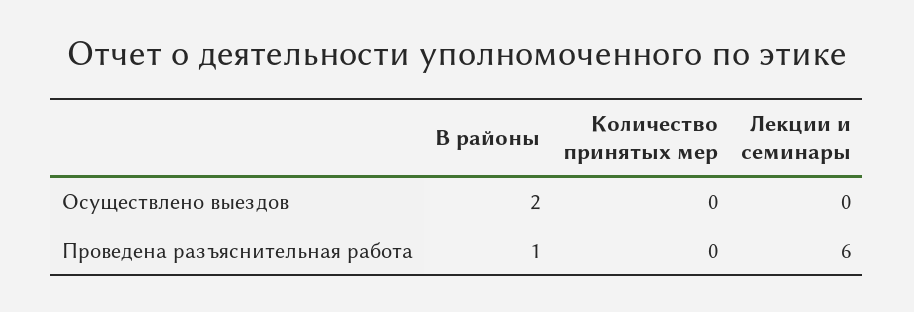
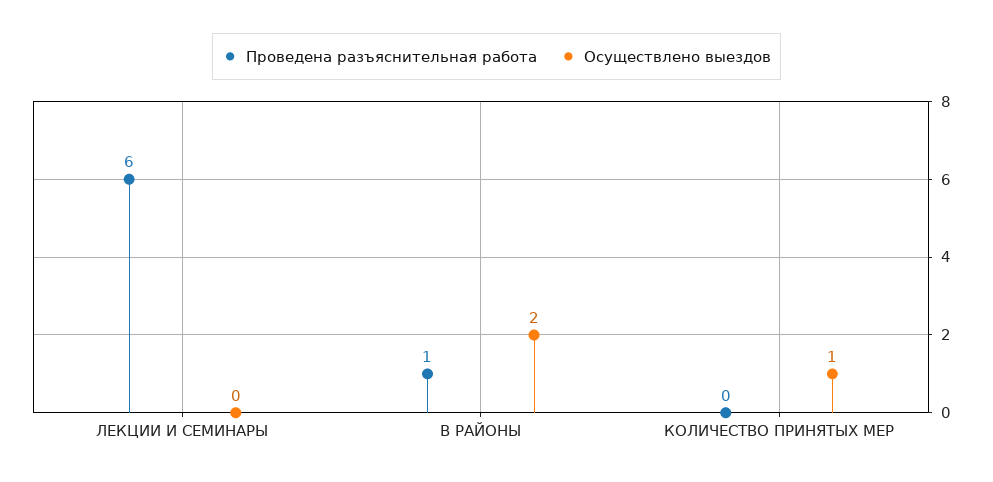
  {
    "Осуществлено выездов": {
      "В районы": 2,
-     "Количество принятых мер": 0,
+     "Количество принятых мер": 1,
      "Лекции и семинары": 0
    },
    "Проведена разъяснительная работа": {
      "В районы": 1,
      "Количество принятых мер": 0,
      "Лекции и семинары": 6
    }
  }

